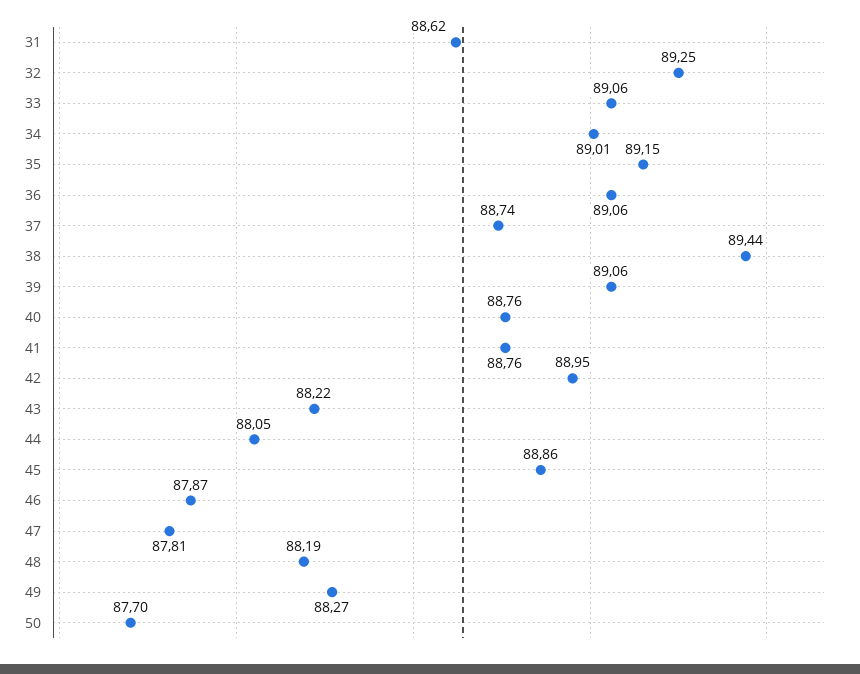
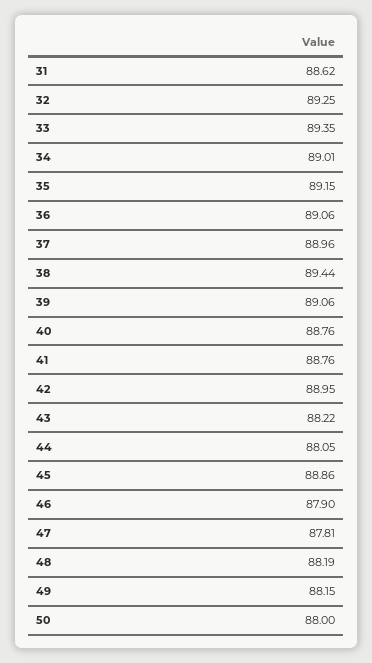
  {
    "31": 88.62,
    "32": 89.25,
-   "33": 89.06,
+   "33": 89.35,
    "34": 89.01,
    "35": 89.15,
    "36": 89.06,
-   "37": 88.74,
+   "37": 88.96,
    "38": 89.44,
    "39": 89.06,
    "40": 88.76,
    "41": 88.76,
    "42": 88.95,
    "43": 88.22,
    "44": 88.05,
    "45": 88.86,
-   "46": 87.87,
+   "46": 87.9,
    "47": 87.81,
    "48": 88.19,
-   "49": 88.27,
+   "49": 88.15,
-   "50": 87.7
+   "50": 88
  }

